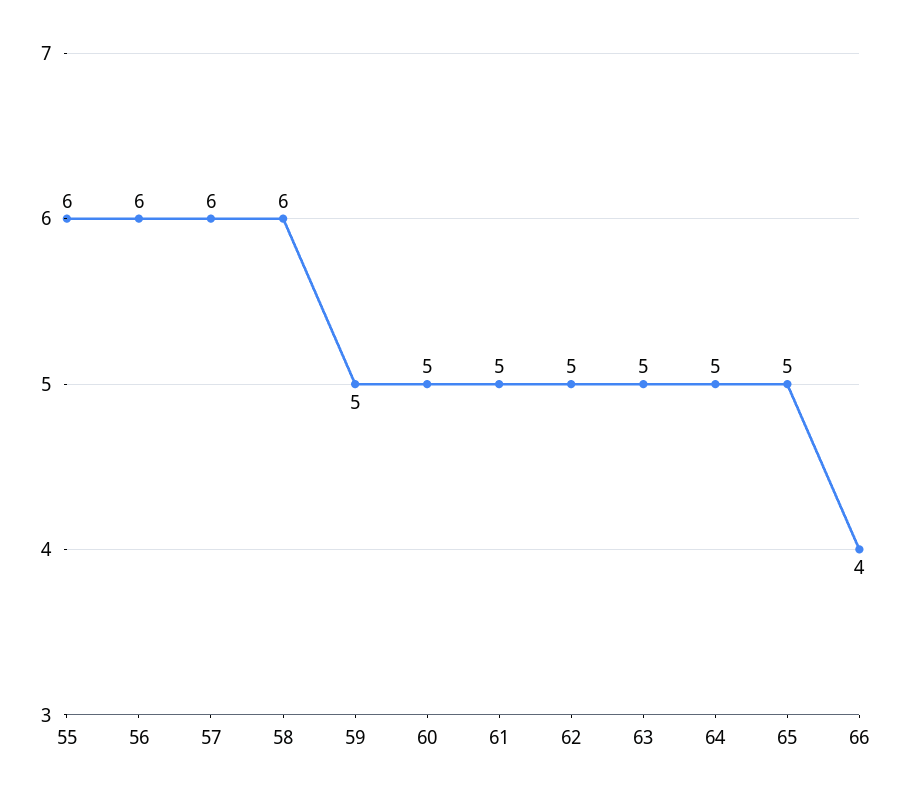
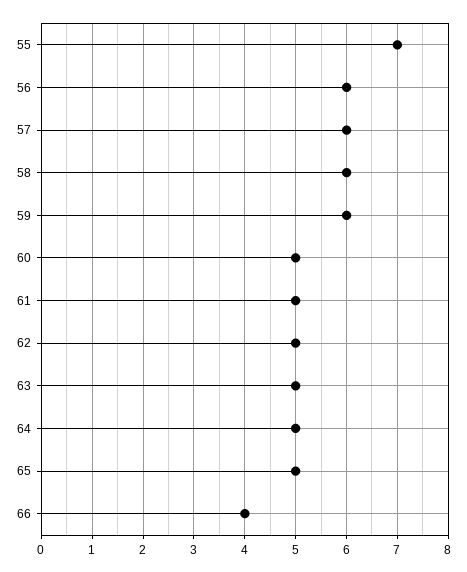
  {
-   "55": 6,
+   "55": 7,
    "56": 6,
    "57": 6,
    "58": 6,
-   "59": 5,
+   "59": 6,
    "60": 5,
    "61": 5,
    "62": 5,
    "63": 5,
    "64": 5,
    "65": 5,
    "66": 4
  }

